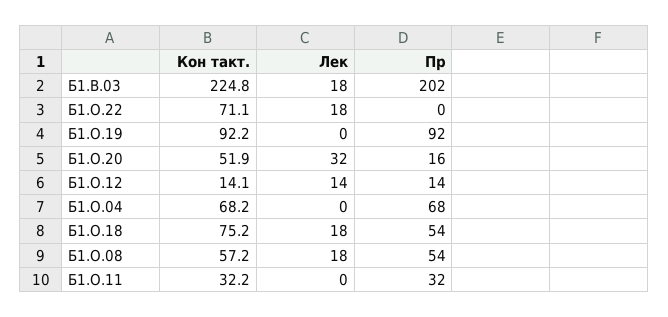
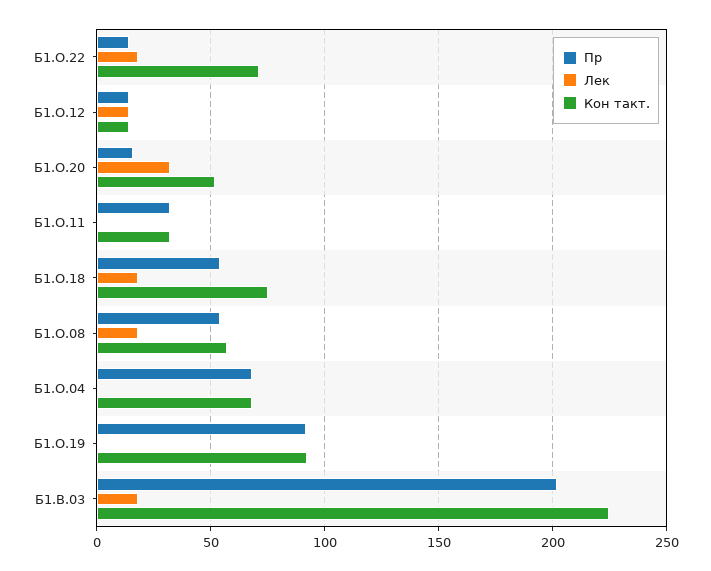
  {
    "Кон такт.": {
      "Б1.В.03": 224.8,
      "Б1.О.22": 71.1,
      "Б1.О.19": 92.2,
      "Б1.О.20": 51.9,
      "Б1.О.12": 14.1,
      "Б1.О.04": 68.2,
      "Б1.О.18": 75.2,
      "Б1.О.08": 57.2,
      "Б1.О.11": 32.2
    },
    "Лек": {
      "Б1.В.03": 18,
      "Б1.О.22": 18,
      "Б1.О.19": 0,
      "Б1.О.20": 32,
      "Б1.О.12": 14,
      "Б1.О.04": 0,
      "Б1.О.18": 18,
      "Б1.О.08": 18,
      "Б1.О.11": 0
    },
    "Пр": {
      "Б1.В.03": 202,
-     "Б1.О.22": 0,
+     "Б1.О.22": 15,
      "Б1.О.19": 92,
      "Б1.О.20": 16,
      "Б1.О.12": 14,
      "Б1.О.04": 68,
      "Б1.О.18": 54,
      "Б1.О.08": 54,
      "Б1.О.11": 32
    }
  }

